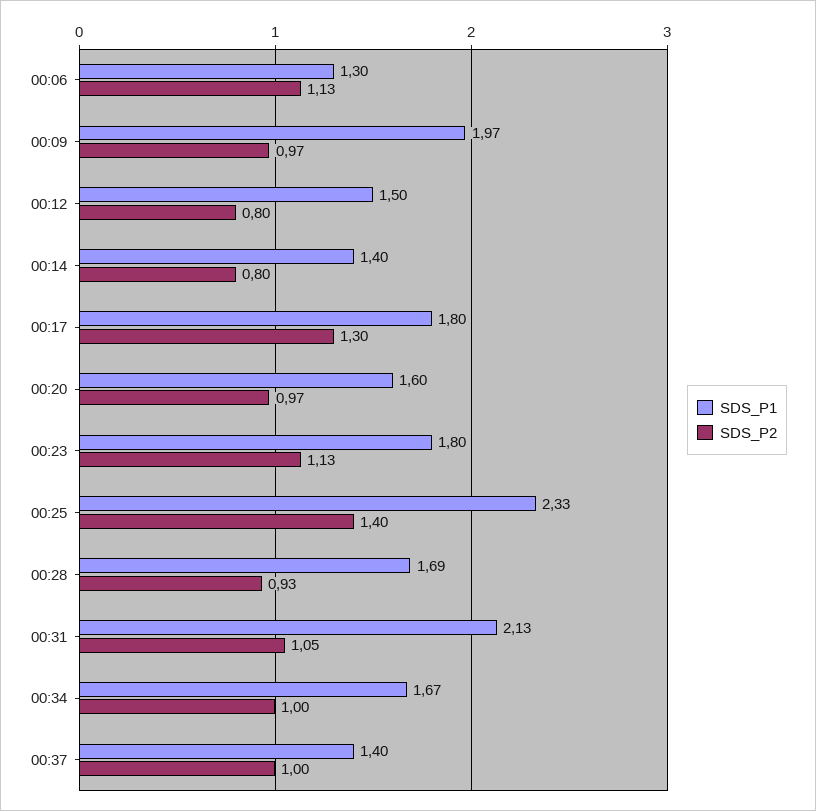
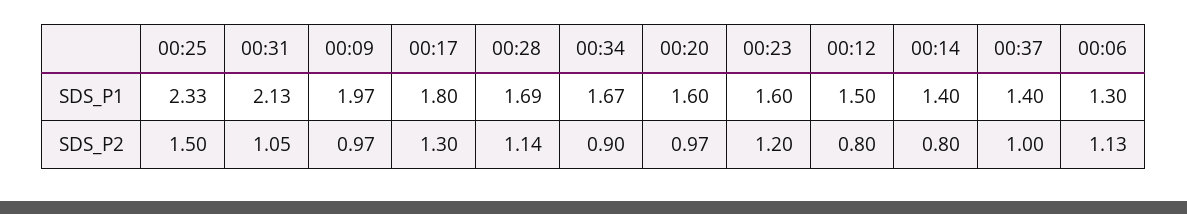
  {
    "SDS_P1": {
      "00:06": 1.3,
      "00:09": 1.97,
      "00:12": 1.5,
      "00:14": 1.4,
      "00:17": 1.8,
      "00:20": 1.6,
-     "00:23": 1.8,
+     "00:23": 1.6,
      "00:25": 2.33,
      "00:28": 1.69,
      "00:31": 2.13,
      "00:34": 1.67,
      "00:37": 1.4
    },
    "SDS_P2": {
      "00:06": 1.13,
      "00:09": 0.97,
      "00:12": 0.8,
      "00:14": 0.8,
      "00:17": 1.3,
      "00:20": 0.97,
-     "00:23": 1.13,
+     "00:23": 1.2,
-     "00:25": 1.4,
+     "00:25": 1.5,
-     "00:28": 0.93,
+     "00:28": 1.14,
      "00:31": 1.05,
-     "00:34": 1,
+     "00:34": 0.9,
      "00:37": 1
    }
  }

